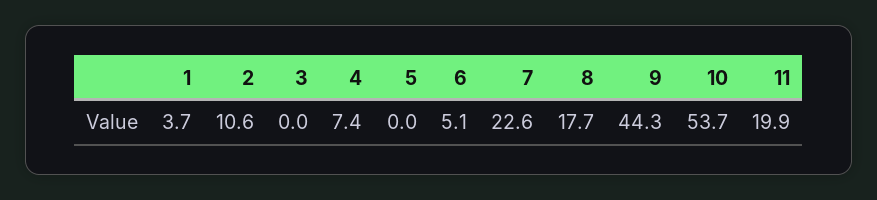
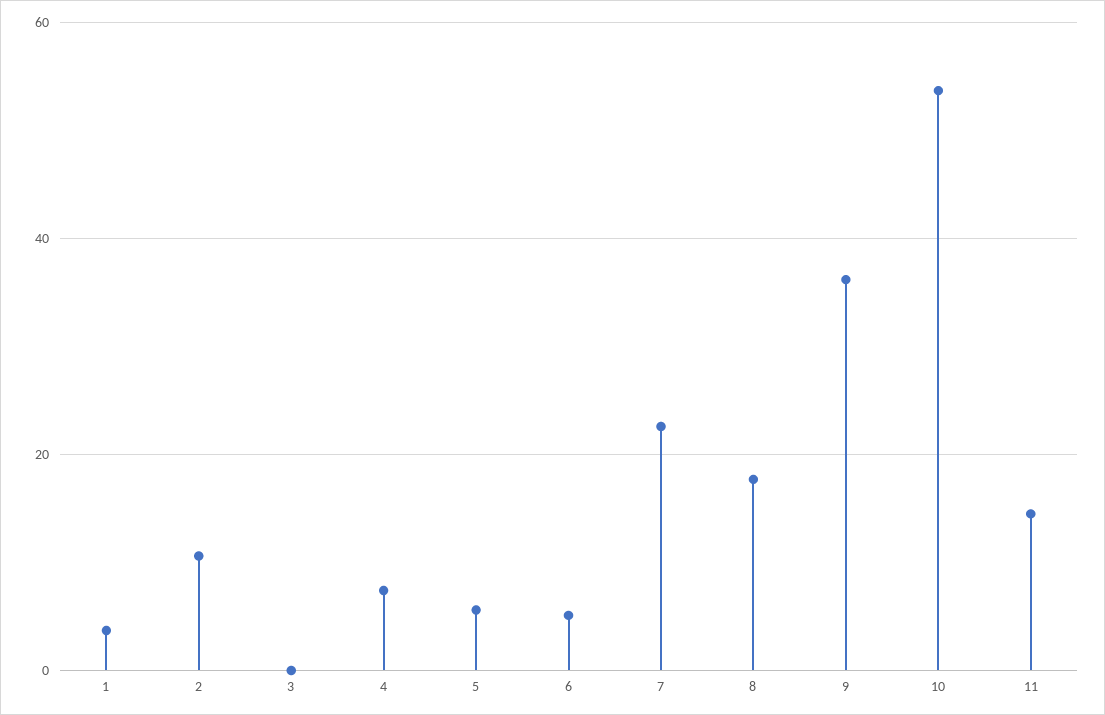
  {
    "1": 3.7,
    "2": 10.6,
    "3": 0,
    "4": 7.4,
-   "5": 0,
+   "5": 6,
    "6": 5.1,
    "7": 22.6,
    "8": 17.7,
-   "9": 44.3,
+   "9": 36,
    "10": 53.7,
-   "11": 19.9
+   "11": 14
  }

